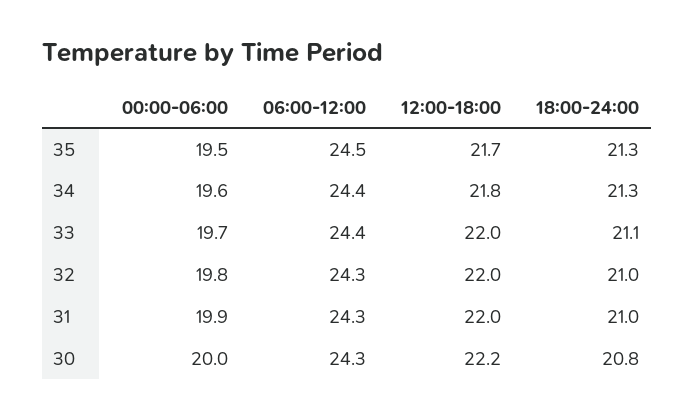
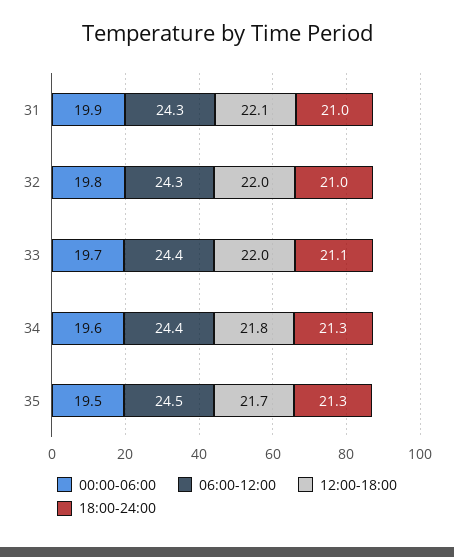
  {
    "00:00-06:00": {
      "35": 19.5,
      "34": 19.6,
      "33": 19.7,
      "32": 19.8,
-     "31": 19.9,
+     "31": 19.9
-     "30": 20
    },
    "06:00-12:00": {
      "35": 24.5,
      "34": 24.4,
      "33": 24.4,
      "32": 24.3,
-     "31": 24.3,
+     "31": 24.3
-     "30": 24.3
    },
    "12:00-18:00": {
      "35": 21.7,
      "34": 21.8,
      "33": 22,
      "32": 22,
-     "31": 22,
+     "31": 22.1
-     "30": 22.2
    },
    "18:00-24:00": {
      "35": 21.3,
      "34": 21.3,
      "33": 21.1,
      "32": 21,
-     "31": 21,
+     "31": 21
-     "30": 20.8
    }
  }

